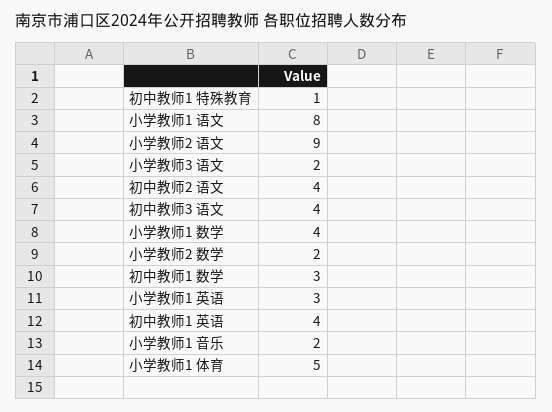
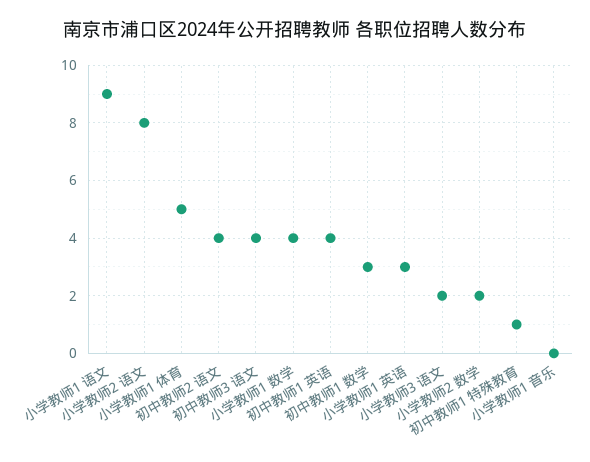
  {
    "初中教师1 特殊教育": 1,
-   "小学教师1 语文": 8,
+   "小学教师1 语文": 9,
-   "小学教师2 语文": 9,
+   "小学教师2 语文": 8,
    "小学教师3 语文": 2,
    "初中教师2 语文": 4,
    "初中教师3 语文": 4,
    "小学教师1 数学": 4,
    "小学教师2 数学": 2,
    "初中教师1 数学": 3,
    "小学教师1 英语": 3,
    "初中教师1 英语": 4,
-   "小学教师1 音乐": 2,
+   "小学教师1 音乐": 0,
    "小学教师1 体育": 5
  }

